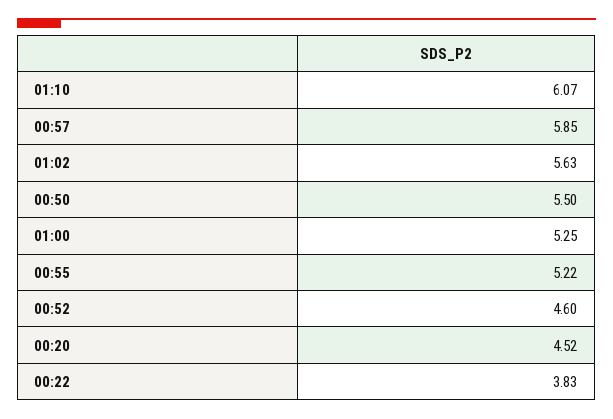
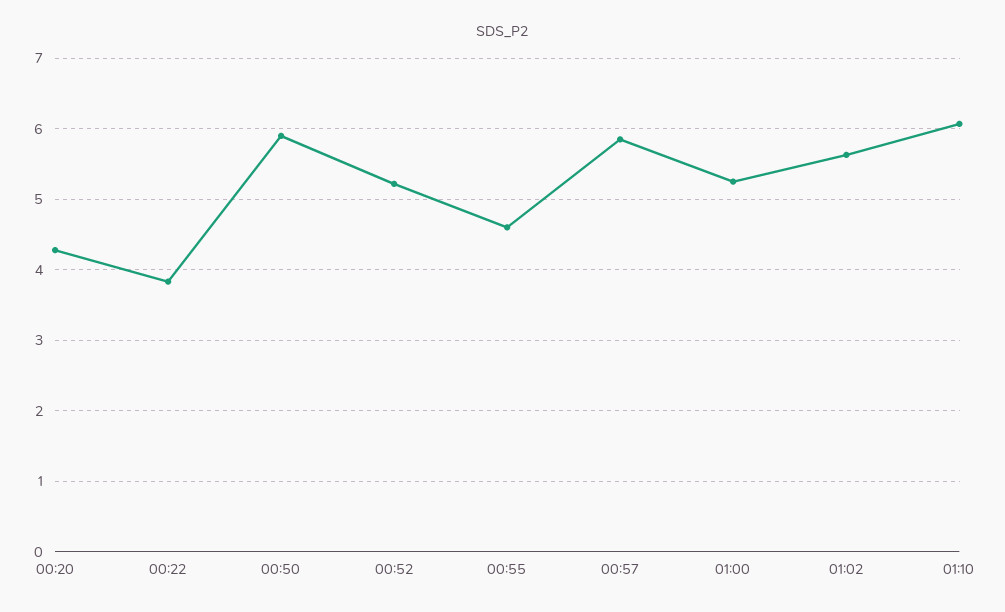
  {
    "01:10": 6.07,
    "00:57": 5.85,
    "01:02": 5.63,
-   "00:50": 5.5,
+   "00:50": 5.9,
    "01:00": 5.25,
-   "00:55": 5.22,
+   "00:55": 4.6,
-   "00:52": 4.6,
+   "00:52": 5.2,
-   "00:20": 4.52,
+   "00:20": 4.3,
    "00:22": 3.83
  }

